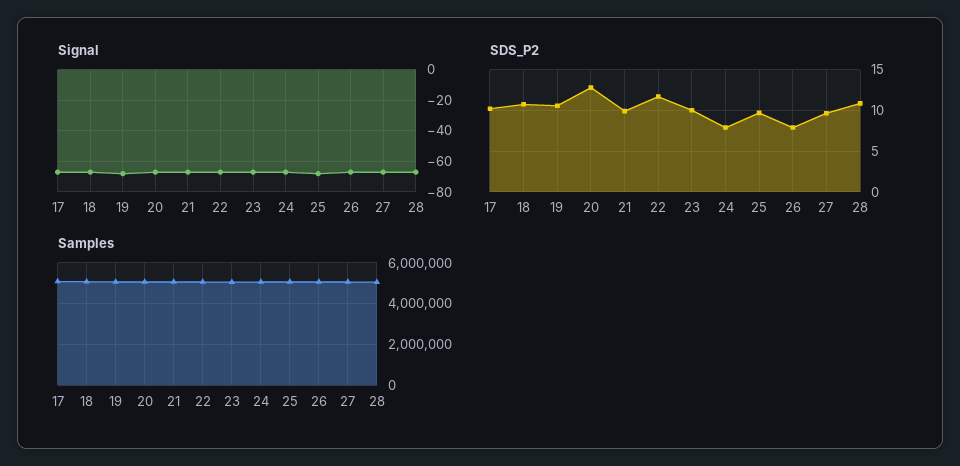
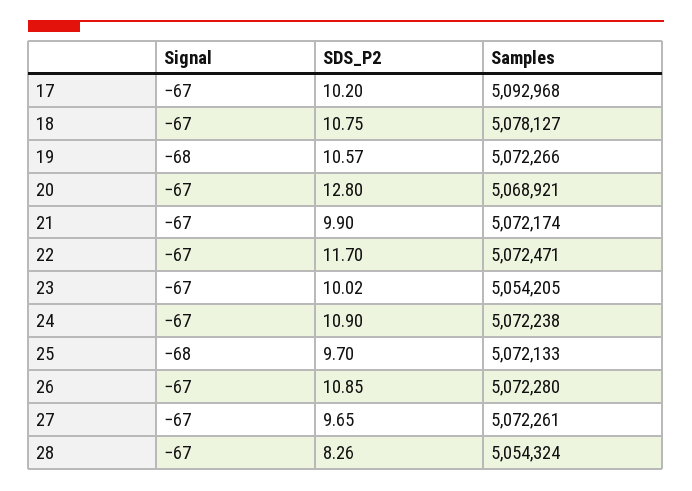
  {
    "Signal": {
      "17": -67,
      "18": -67,
      "19": -68,
      "20": -67,
      "21": -67,
      "22": -67,
      "23": -67,
      "24": -67,
      "25": -68,
      "26": -67,
      "27": -67,
      "28": -67
    },
    "SDS_P2": {
      "17": 10.2,
      "18": 10.75,
      "19": 10.57,
      "20": 12.8,
      "21": 9.9,
      "22": 11.7,
      "23": 10.02,
-     "24": 8,
+     "24": 10.9,
      "25": 9.7,
-     "26": 8,
+     "26": 10.85,
      "27": 9.65,
-     "28": 11
+     "28": 8.26
    },
    "Samples": {
      "17": 5092968,
      "18": 5078127,
      "19": 5072266,
      "20": 5068921,
      "21": 5072174,
      "22": 5072471,
      "23": 5054205,
      "24": 5072238,
      "25": 5072133,
      "26": 5072280,
      "27": 5072261,
      "28": 5054324
    }
  }

